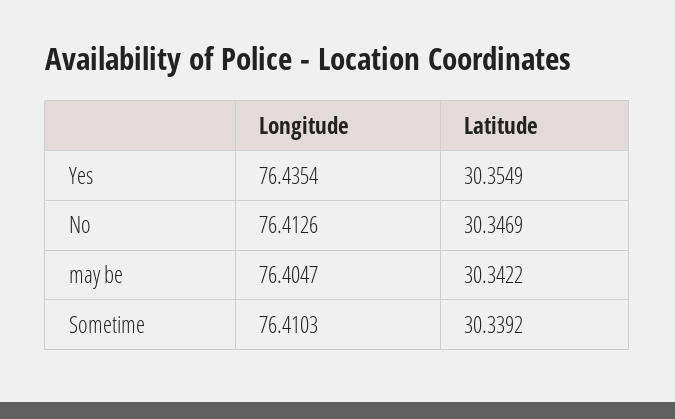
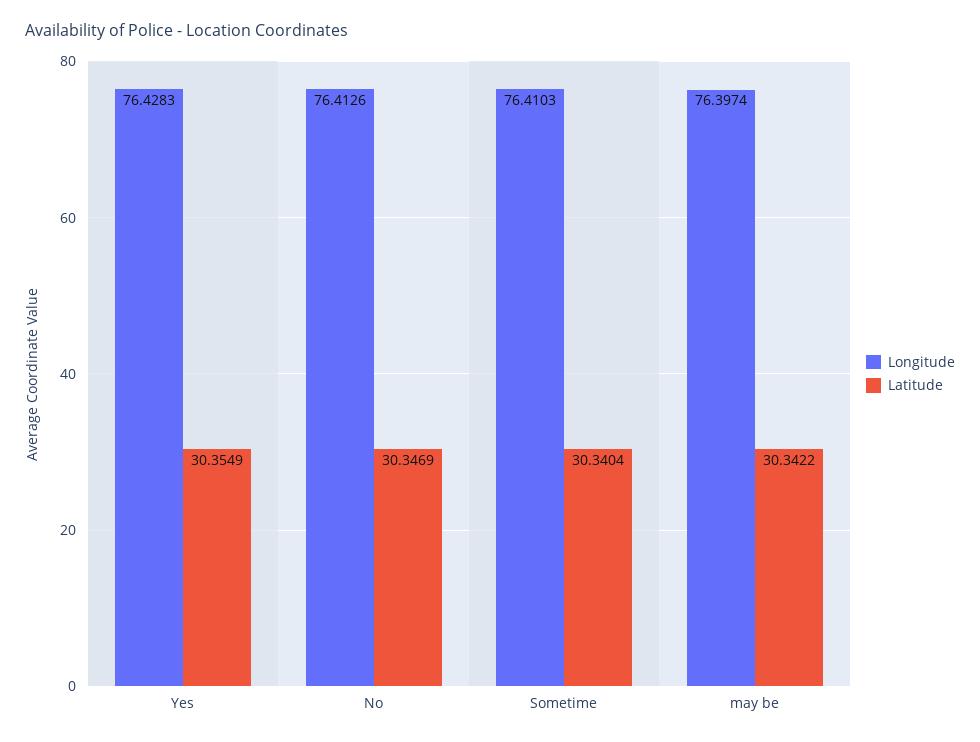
  {
    "Longitude": {
-     "Yes": 76.4354,
+     "Yes": 76.4283,
      "No": 76.4126,
-     "may be": 76.4047,
+     "may be": 76.3974,
      "Sometime": 76.4103
    },
    "Latitude": {
      "Yes": 30.3549,
      "No": 30.3469,
      "may be": 30.3422,
-     "Sometime": 30.3392
+     "Sometime": 30.3404
    }
  }

